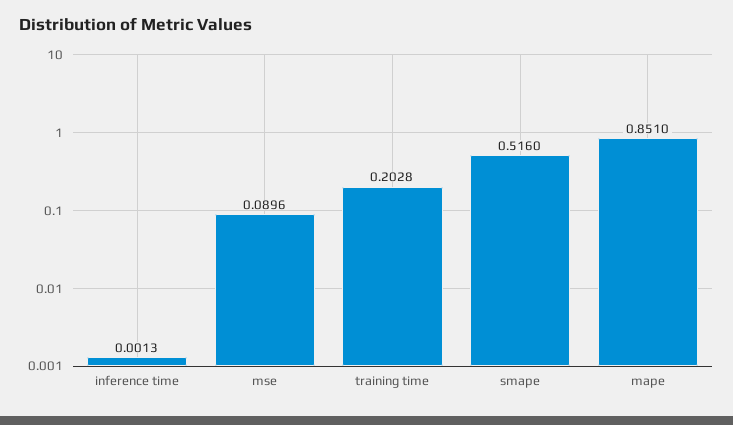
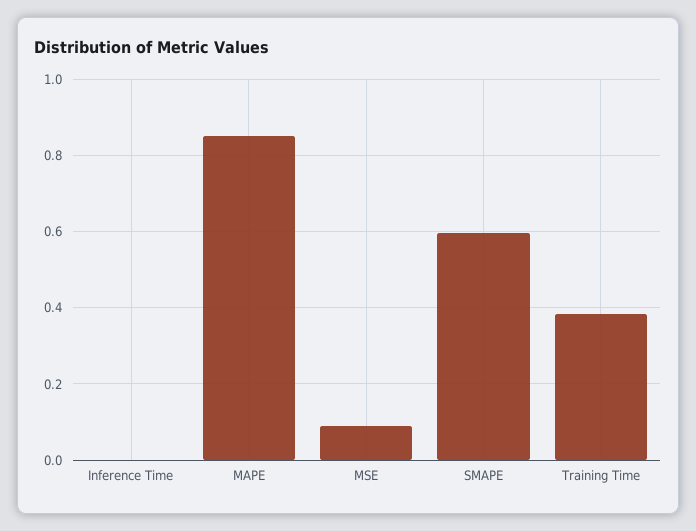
  {
    "inference time": 0.0013,
    "mse": 0.0896,
-   "training time": 0.2028,
+   "training time": 0.38,
-   "smape": 0.516,
+   "smape": 0.6,
    "mape": 0.851
  }

